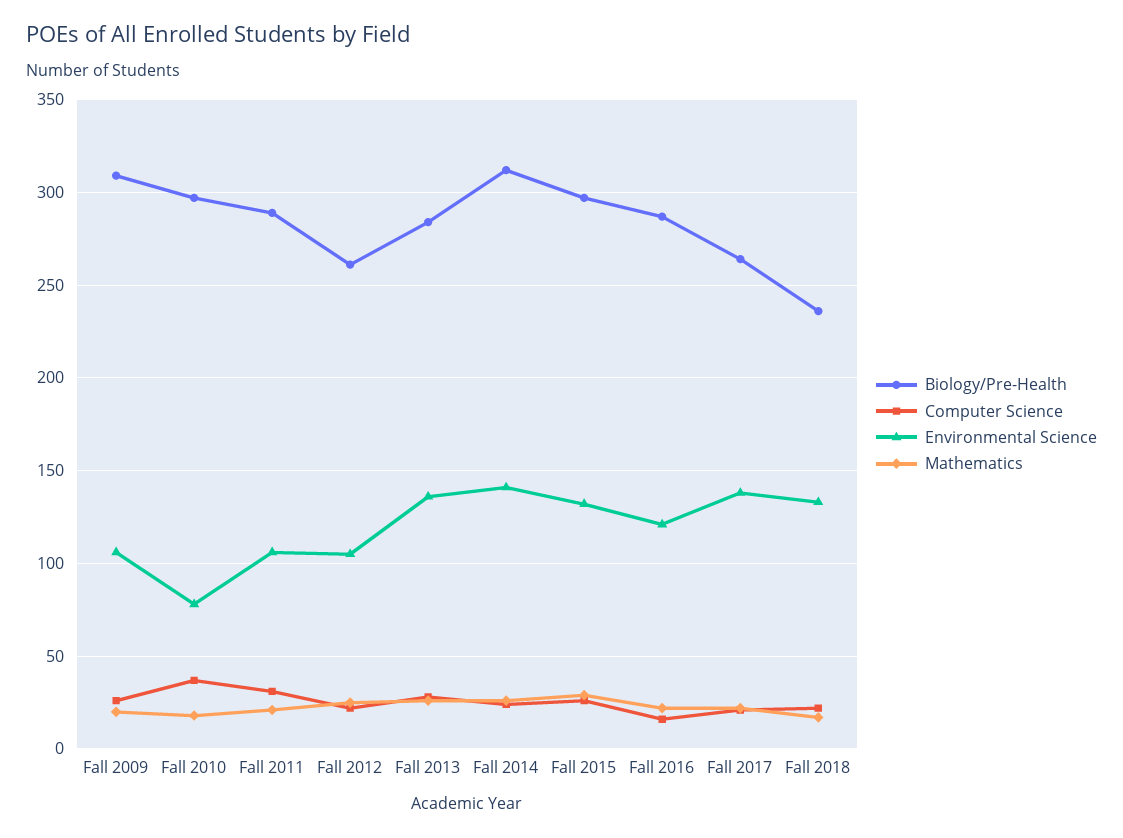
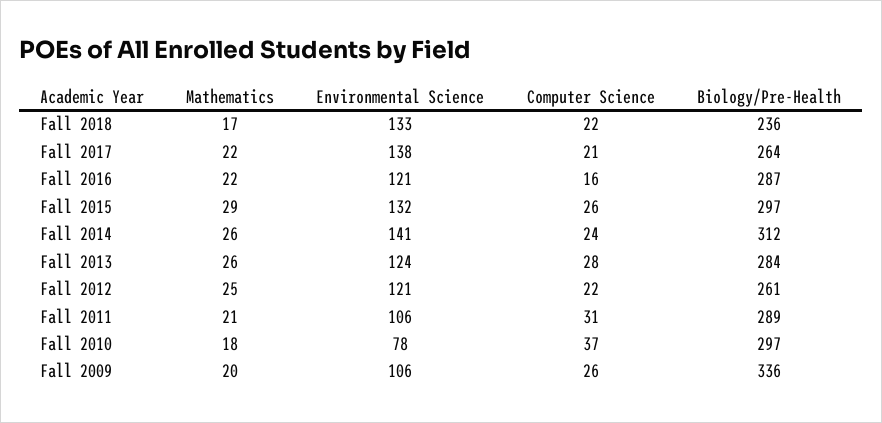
  {
    "Biology/Pre-Health": {
-     "Fall 2009": 310,
+     "Fall 2009": 336,
      "Fall 2010": 297,
      "Fall 2011": 289,
      "Fall 2012": 261,
      "Fall 2013": 284,
      "Fall 2014": 312,
      "Fall 2015": 297,
      "Fall 2016": 287,
      "Fall 2017": 264,
      "Fall 2018": 236
    },
    "Computer Science": {
      "Fall 2009": 26,
      "Fall 2010": 37,
      "Fall 2011": 31,
      "Fall 2012": 22,
      "Fall 2013": 28,
      "Fall 2014": 24,
      "Fall 2015": 26,
      "Fall 2016": 16,
      "Fall 2017": 21,
      "Fall 2018": 22
    },
    "Environmental Science": {
      "Fall 2009": 106,
      "Fall 2010": 78,
      "Fall 2011": 106,
-     "Fall 2012": 105,
+     "Fall 2012": 121,
-     "Fall 2013": 135,
+     "Fall 2013": 124,
      "Fall 2014": 141,
      "Fall 2015": 132,
      "Fall 2016": 121,
      "Fall 2017": 138,
      "Fall 2018": 133
    },
    "Mathematics": {
      "Fall 2009": 20,
      "Fall 2010": 18,
      "Fall 2011": 21,
      "Fall 2012": 25,
      "Fall 2013": 26,
      "Fall 2014": 26,
      "Fall 2015": 29,
      "Fall 2016": 22,
      "Fall 2017": 22,
      "Fall 2018": 17
    }
  }

